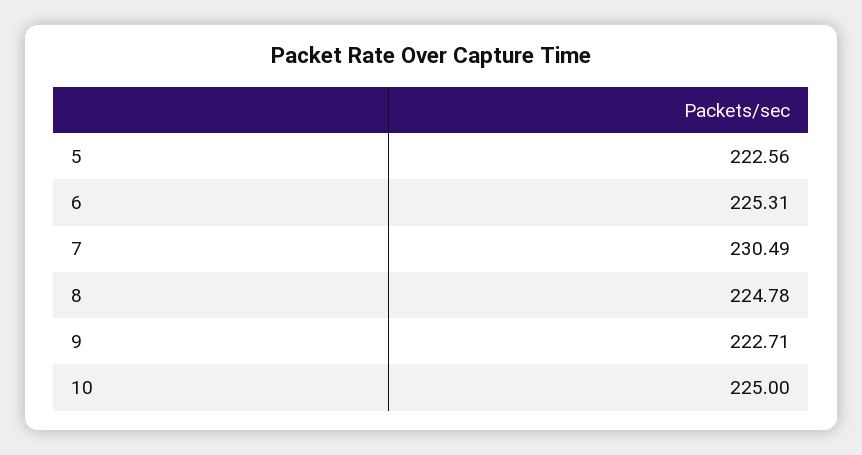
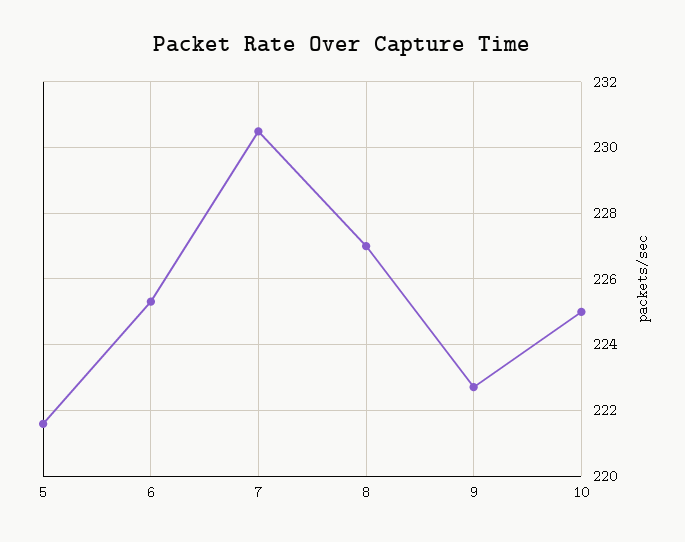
  {
-   "5": 222.56,
+   "5": 221.6,
    "6": 225.31,
    "7": 230.49,
-   "8": 224.78,
+   "8": 227,
    "9": 222.71,
    "10": 225
  }

